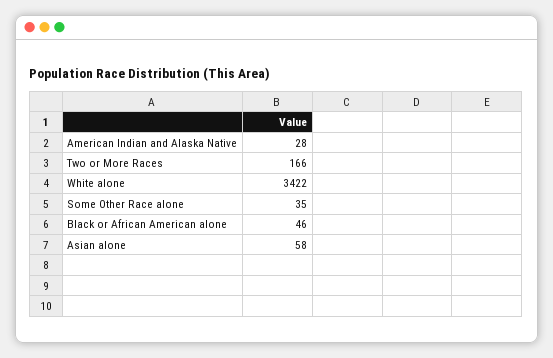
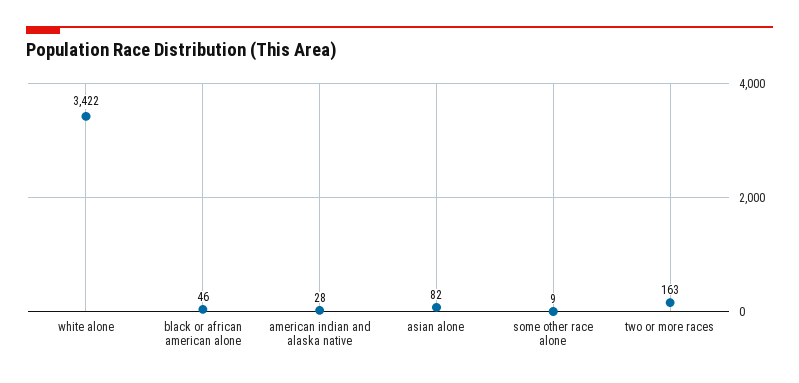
  {
    "American Indian and Alaska Native": 28,
-   "Two or More Races": 166,
+   "Two or More Races": 163,
    "White alone": 3422,
-   "Some Other Race alone": 35,
+   "Some Other Race alone": 9,
    "Black or African American alone": 46,
-   "Asian alone": 58
+   "Asian alone": 82
  }

